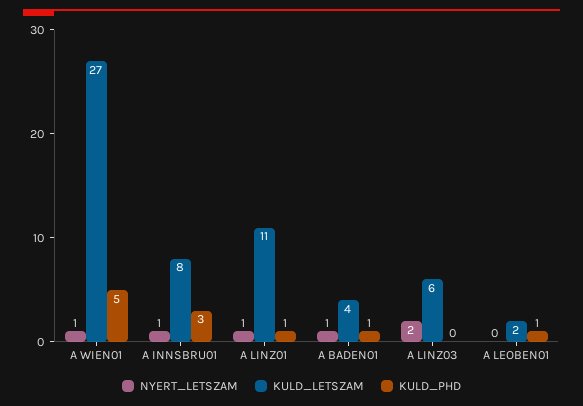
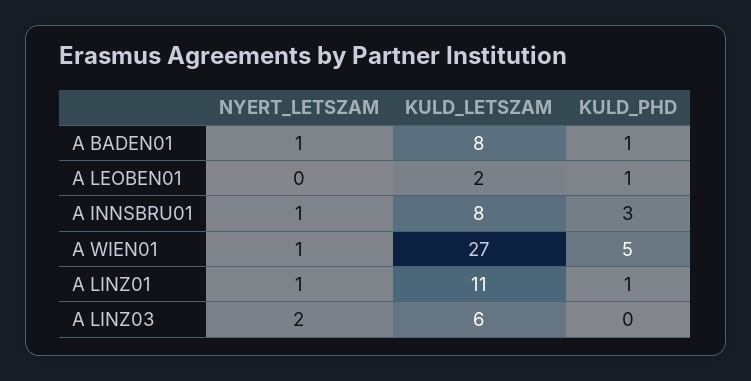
  {
    "NYERT_LETSZAM": {
      "A WIEN01": 1,
      "A INNSBRU01": 1,
      "A LINZ01": 1,
      "A BADEN01": 1,
      "A LINZ03": 2,
      "A LEOBEN01": 0
    },
    "KULD_LETSZAM": {
      "A WIEN01": 27,
      "A INNSBRU01": 8,
      "A LINZ01": 11,
-     "A BADEN01": 4,
+     "A BADEN01": 8,
      "A LINZ03": 6,
      "A LEOBEN01": 2
    },
    "KULD_PHD": {
      "A WIEN01": 5,
      "A INNSBRU01": 3,
      "A LINZ01": 1,
      "A BADEN01": 1,
      "A LINZ03": 0,
      "A LEOBEN01": 1
    }
  }

